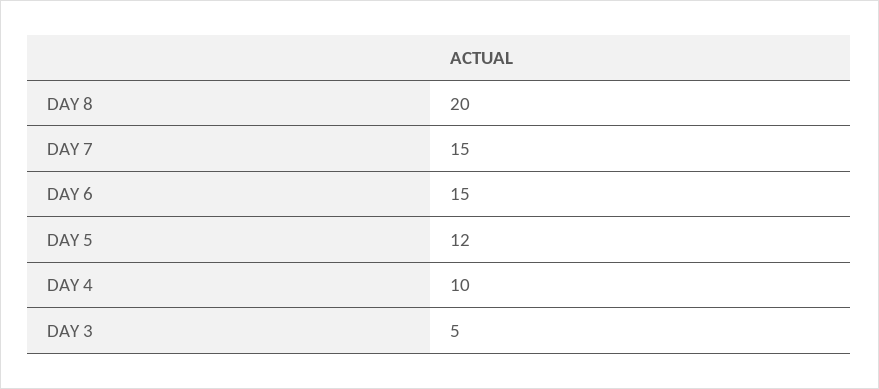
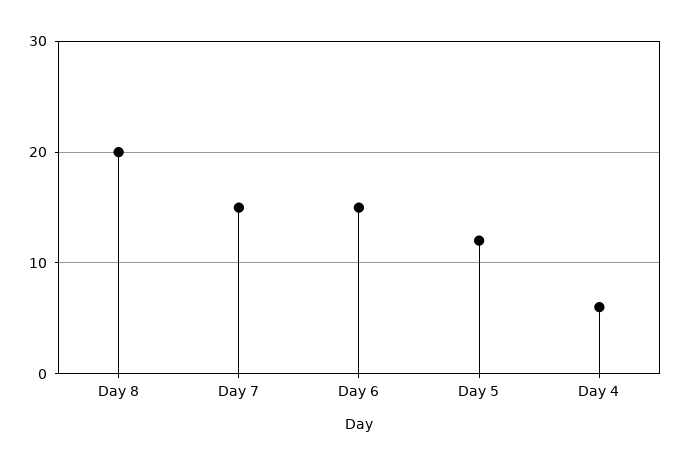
  {
    "DAY 8": 20,
    "DAY 7": 15,
    "DAY 6": 15,
    "DAY 5": 12,
-   "DAY 4": 10,
+   "DAY 4": 6
-   "DAY 3": 5
  }

